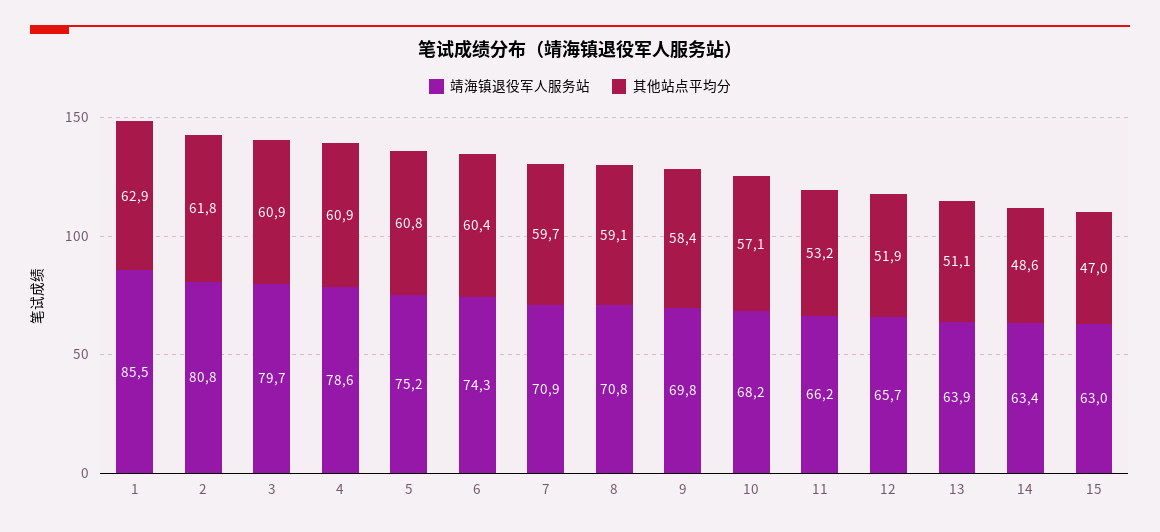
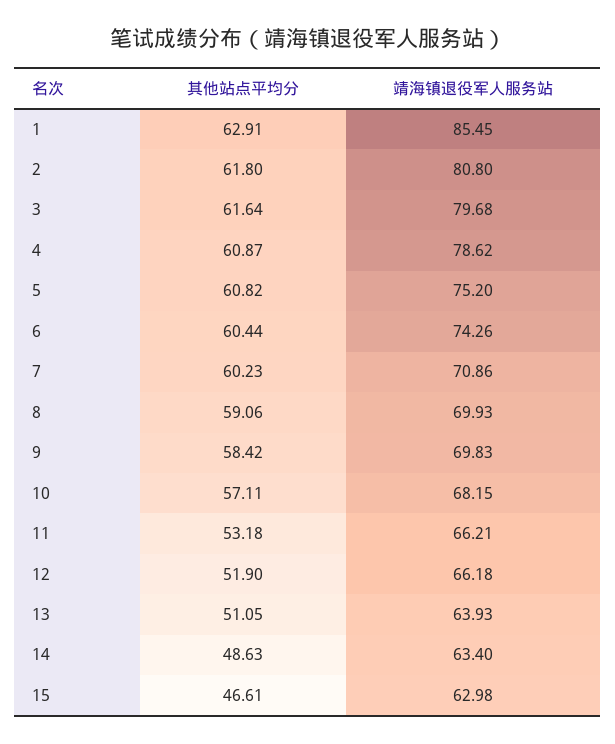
  {
    "靖海镇退役军人服务站": {
      "1": 85.45,
      "2": 80.8,
      "3": 79.68,
      "4": 78.62,
      "5": 75.2,
      "6": 74.26,
      "7": 70.86,
-     "8": 70.8,
+     "8": 69.93,
      "9": 69.83,
      "10": 68.15,
      "11": 66.21,
-     "12": 65.7,
+     "12": 66.18,
      "13": 63.93,
      "14": 63.4,
      "15": 62.98
    },
    "其他站点平均分": {
      "1": 62.91,
      "2": 61.8,
-     "3": 60.9,
+     "3": 61.64,
      "4": 60.87,
      "5": 60.82,
      "6": 60.44,
-     "7": 59.7,
+     "7": 60.23,
      "8": 59.06,
      "9": 58.42,
      "10": 57.11,
      "11": 53.18,
      "12": 51.9,
      "13": 51.05,
      "14": 48.63,
-     "15": 47
+     "15": 46.61
    }
  }

